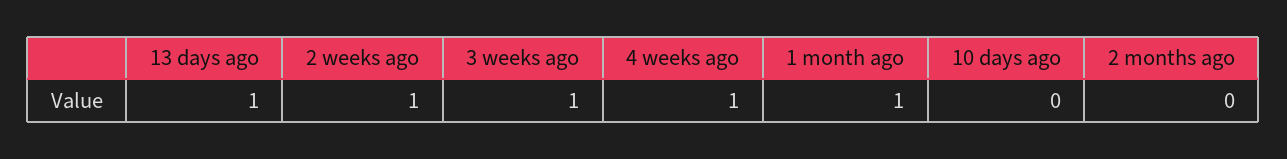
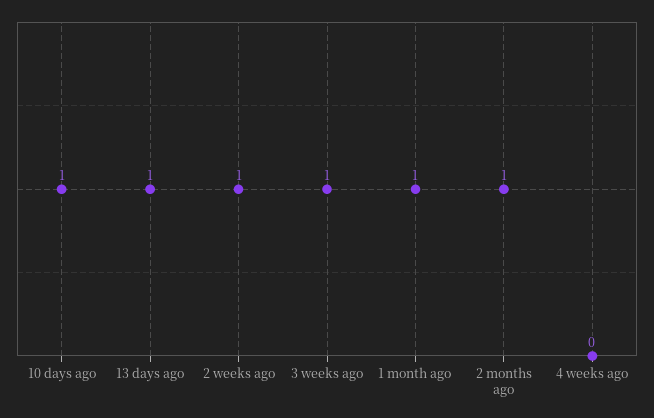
  {
    "13 days ago": 1,
    "2 weeks ago": 1,
    "3 weeks ago": 1,
-   "4 weeks ago": 1,
+   "4 weeks ago": 0,
    "1 month ago": 1,
-   "10 days ago": 0,
+   "10 days ago": 1,
-   "2 months ago": 0
+   "2 months ago": 1
  }

